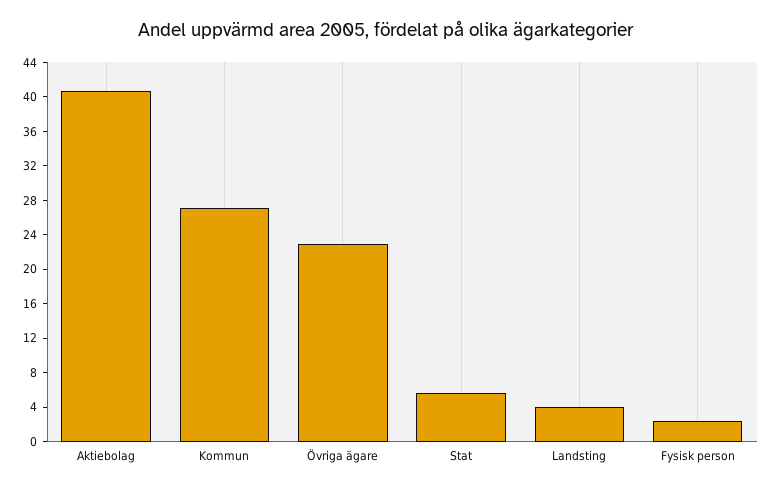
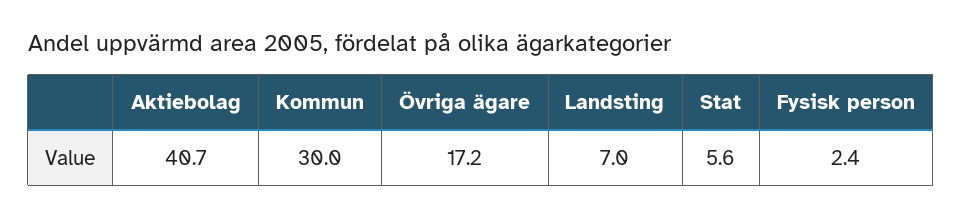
  {
    "Aktiebolag": 40.7,
-   "Kommun": 27,
+   "Kommun": 30,
-   "Övriga ägare": 23,
+   "Övriga ägare": 17.2,
    "Stat": 5.6,
-   "Landsting": 4,
+   "Landsting": 7,
    "Fysisk person": 2.4
  }

